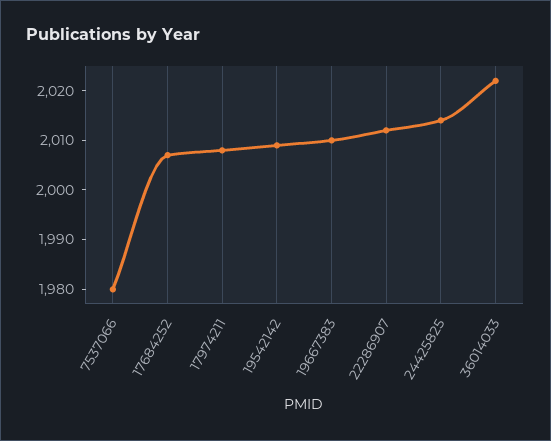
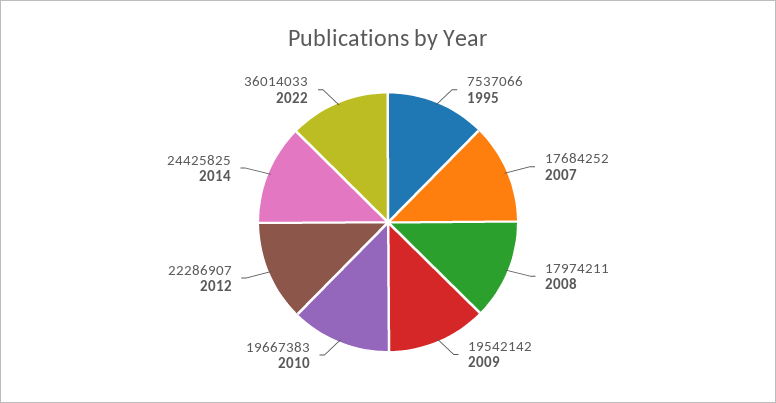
  {
-   "7537066": 1980,
+   "7537066": 1995,
    "17684252": 2007,
    "17974211": 2008,
    "19542142": 2009,
    "19667383": 2010,
    "22286907": 2012,
    "24425825": 2014,
    "36014033": 2022
  }

